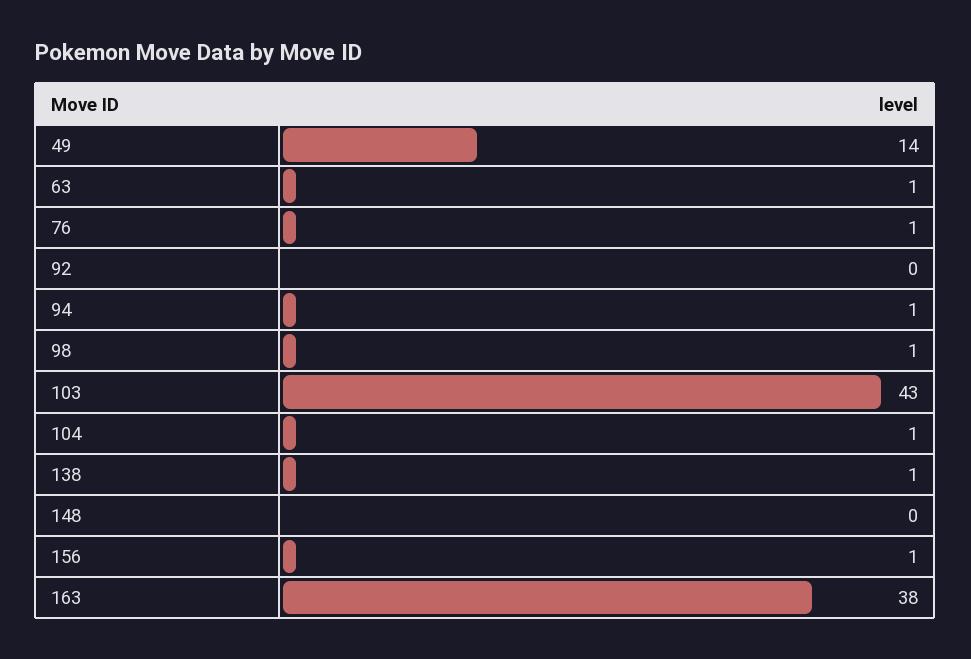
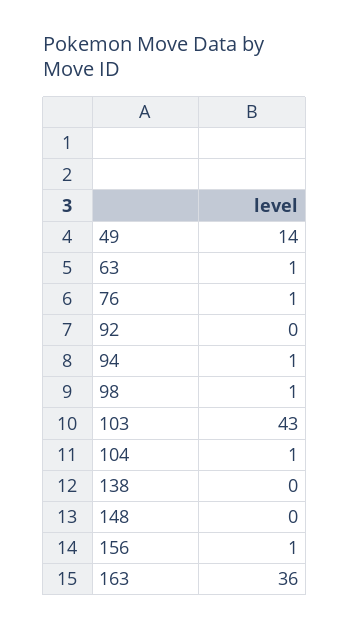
  {
    "49": 14,
    "63": 1,
    "76": 1,
    "92": 0,
    "94": 1,
    "98": 1,
    "103": 43,
    "104": 1,
-   "138": 1,
+   "138": 0,
    "148": 0,
    "156": 1,
-   "163": 38
+   "163": 36
  }

